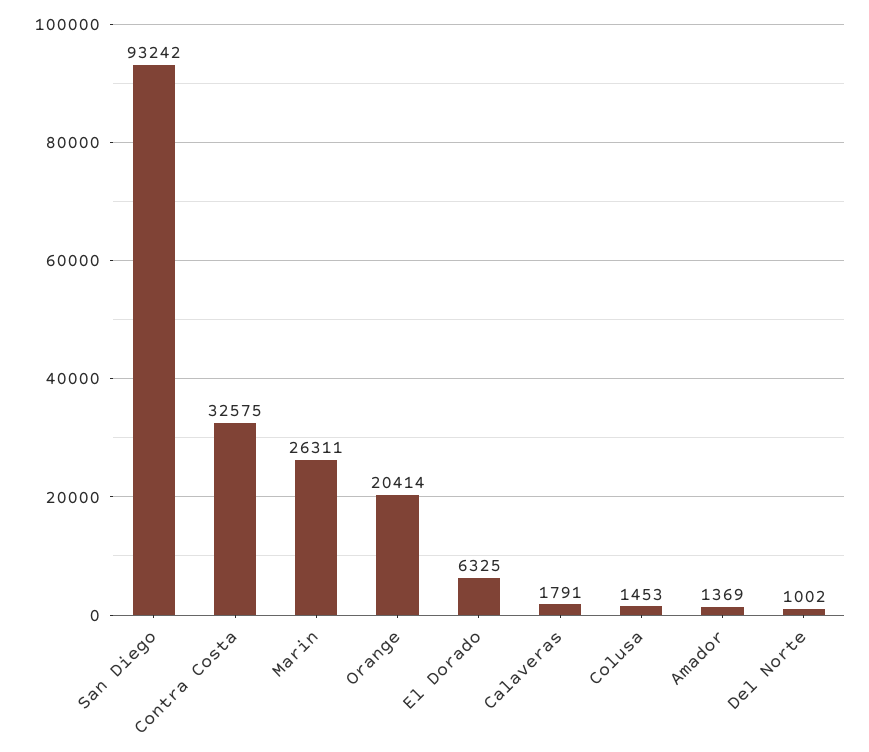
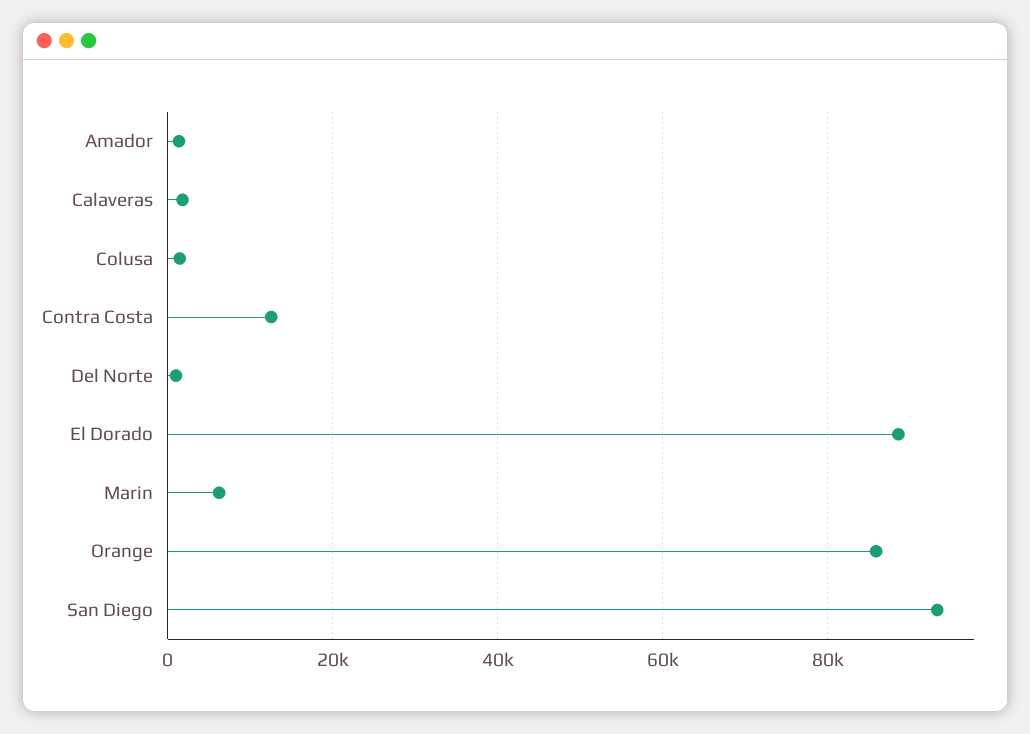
  {
    "San Diego": 93242,
-   "Contra Costa": 32575,
+   "Contra Costa": 12000,
-   "Marin": 26311,
+   "Marin": 6000,
-   "Orange": 20414,
+   "Orange": 86000,
-   "El Dorado": 6325,
+   "El Dorado": 88000,
    "Calaveras": 1791,
    "Colusa": 1453,
    "Amador": 1369,
    "Del Norte": 1002
  }

